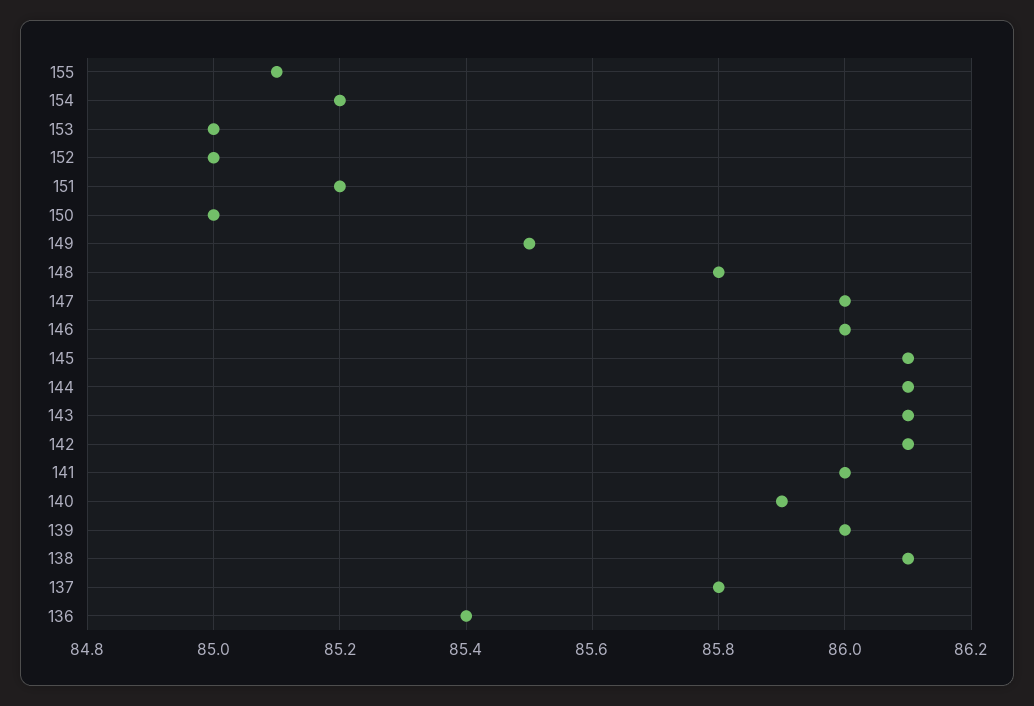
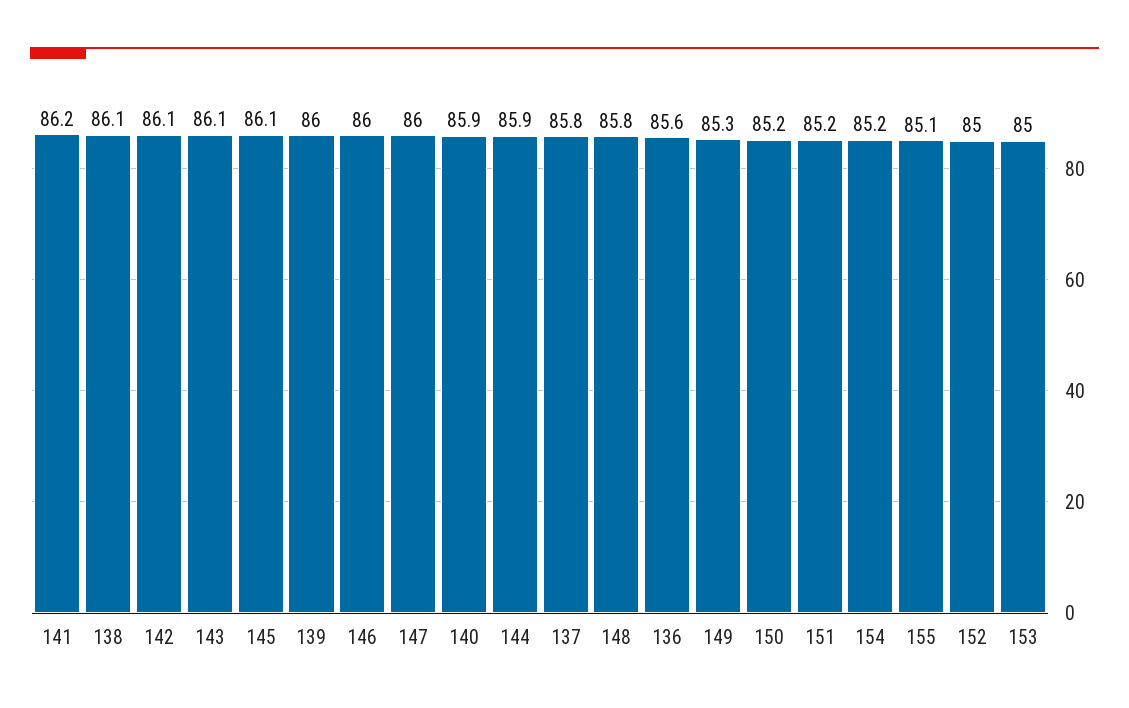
  {
    "155": 85.1,
    "154": 85.2,
    "153": 85,
    "152": 85,
    "151": 85.2,
-   "150": 85,
+   "150": 85.2,
-   "149": 85.5,
+   "149": 85.3,
    "148": 85.8,
    "147": 86,
    "146": 86,
    "145": 86.1,
-   "144": 86.1,
+   "144": 85.9,
    "143": 86.1,
    "142": 86.1,
-   "141": 86,
+   "141": 86.2,
    "140": 85.9,
    "139": 86,
    "138": 86.1,
    "137": 85.8,
-   "136": 85.4
+   "136": 85.6
  }

